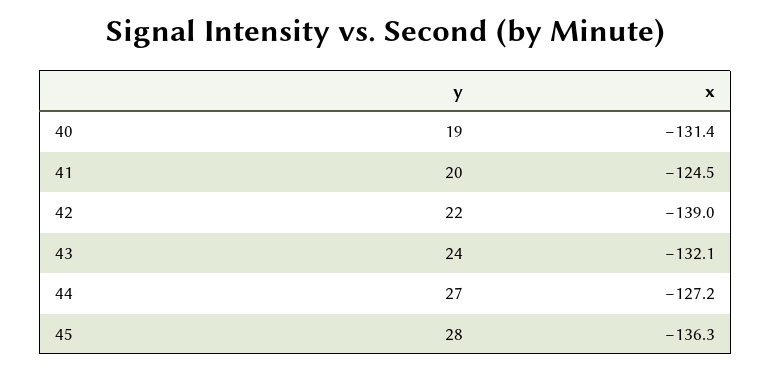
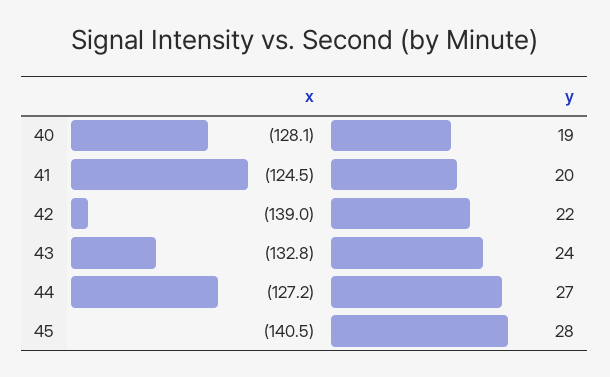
  {
    "y": {
      "40": 19,
      "41": 20,
      "42": 22,
      "43": 24,
      "44": 27,
      "45": 28
    },
    "x": {
-     "40": -131.4,
+     "40": -128.1,
      "41": -124.5,
      "42": -139,
-     "43": -132.1,
+     "43": -132.8,
      "44": -127.2,
-     "45": -136.3
+     "45": -140.5
    }
  }

